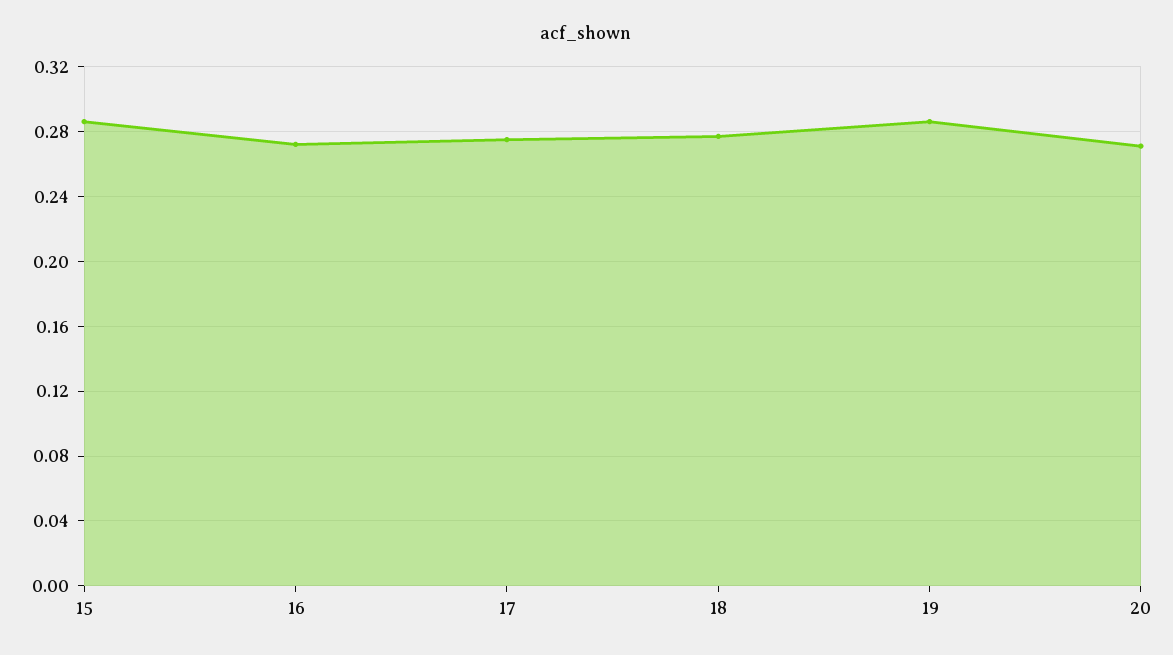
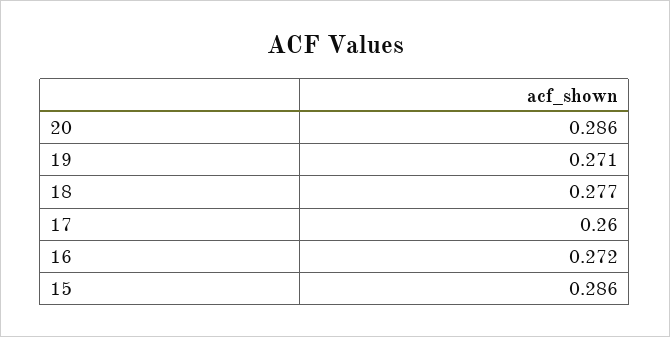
  {
    "15": 0.286,
    "16": 0.272,
-   "17": 0.275,
+   "17": 0.26,
    "18": 0.277,
-   "19": 0.285,
+   "19": 0.271,
-   "20": 0.27
+   "20": 0.286
  }

